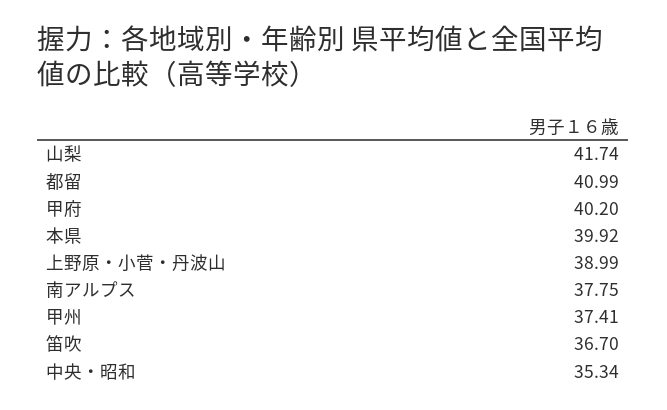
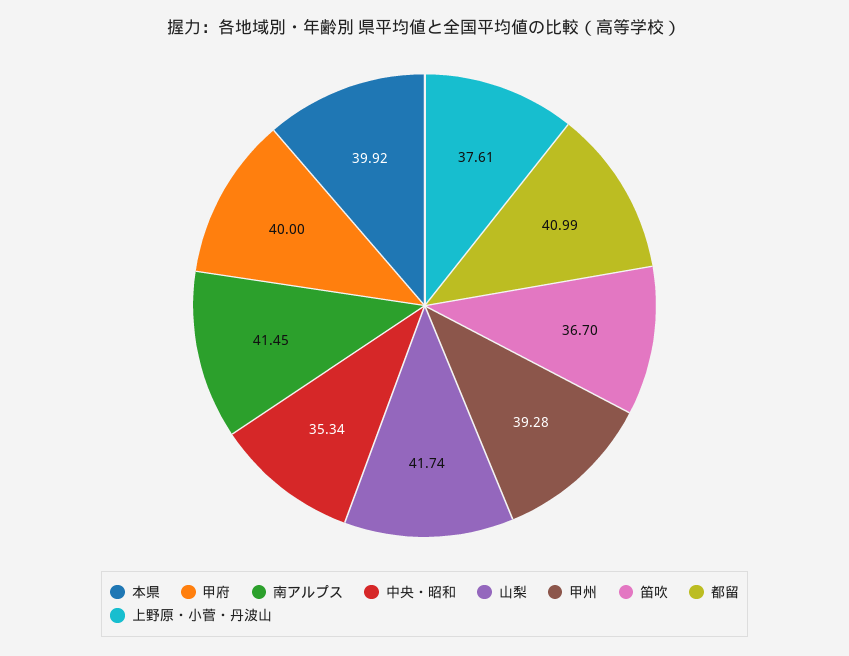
  {
    "山梨": 41.74,
    "都留": 40.99,
-   "甲府": 40.2,
+   "甲府": 40,
    "本県": 39.92,
-   "上野原・小菅・丹波山": 38.99,
+   "上野原・小菅・丹波山": 37.61,
-   "南アルプス": 37.75,
+   "南アルプス": 41.45,
-   "甲州": 37.41,
+   "甲州": 39.28,
    "笛吹": 36.7,
    "中央・昭和": 35.34
  }

